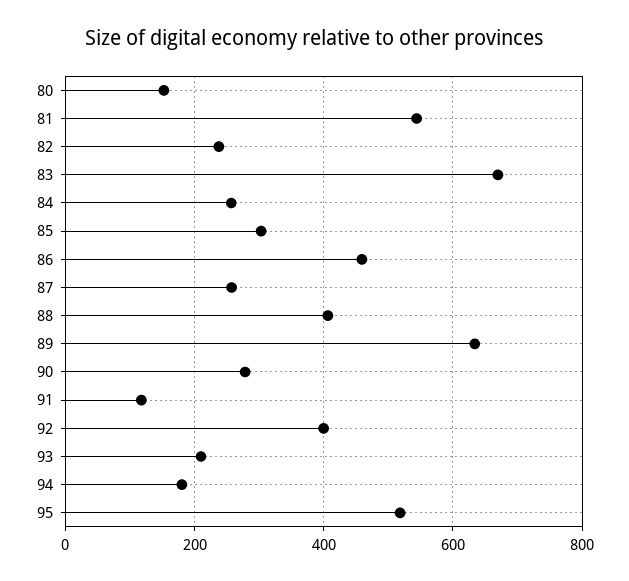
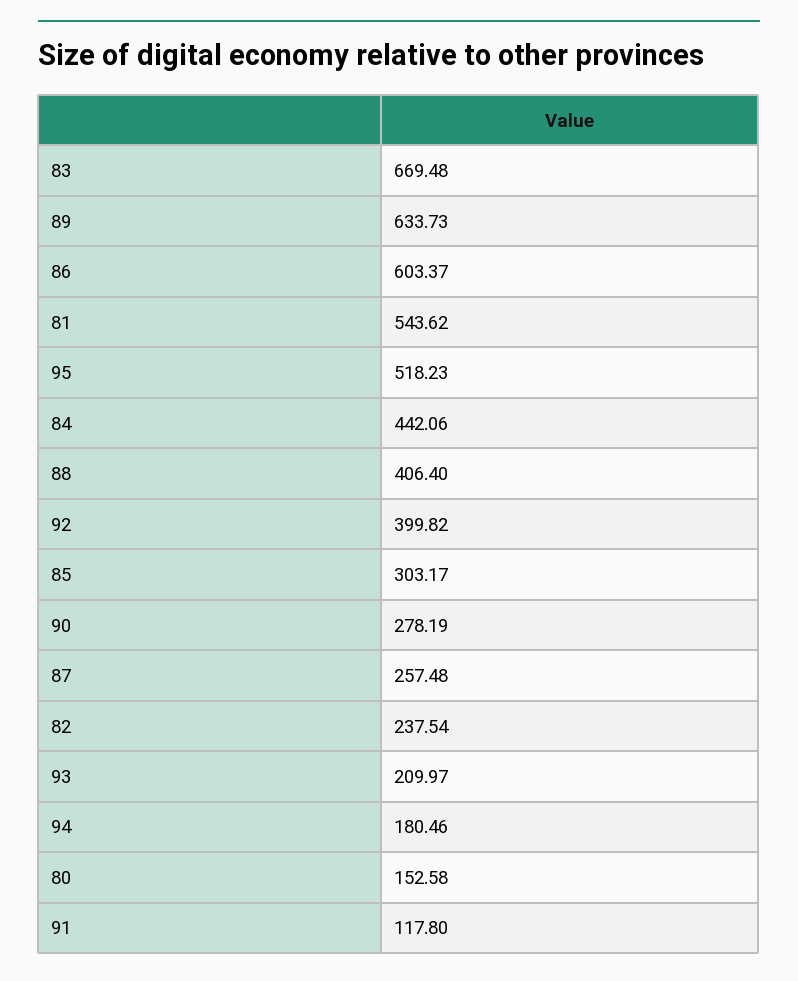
  {
    "80": 152.58,
    "81": 543.62,
    "82": 237.54,
    "83": 669.48,
-   "84": 260,
+   "84": 442.06,
    "85": 303.17,
-   "86": 460,
+   "86": 603.37,
    "87": 257.48,
    "88": 406.4,
    "89": 633.73,
    "90": 278.19,
    "91": 117.8,
    "92": 399.82,
    "93": 209.97,
    "94": 180.46,
    "95": 518.23
  }

